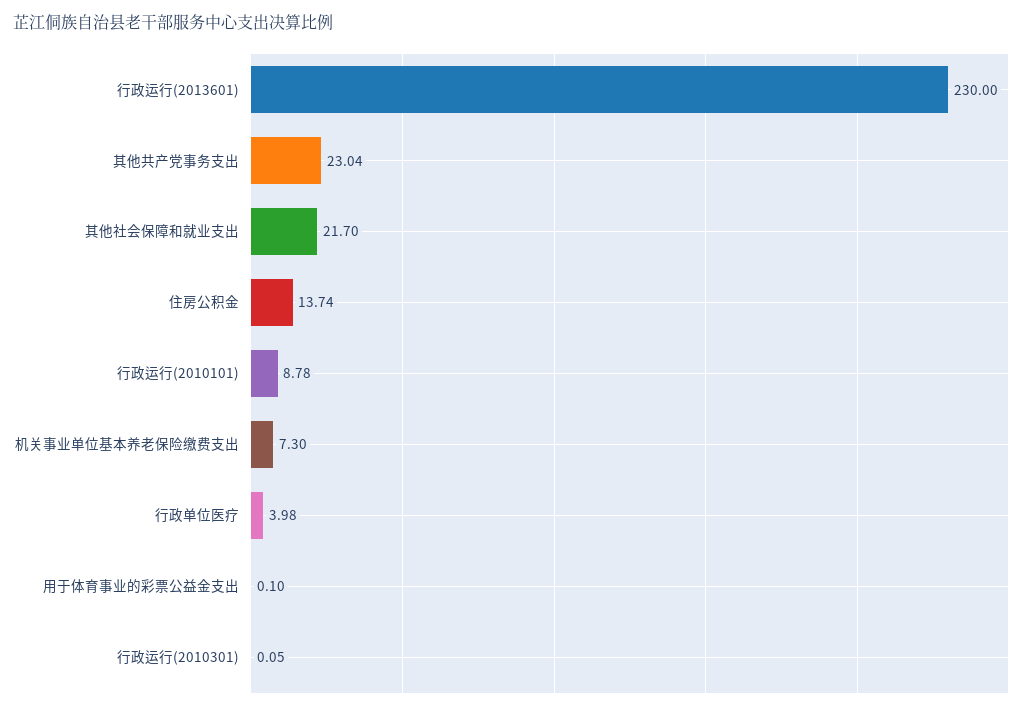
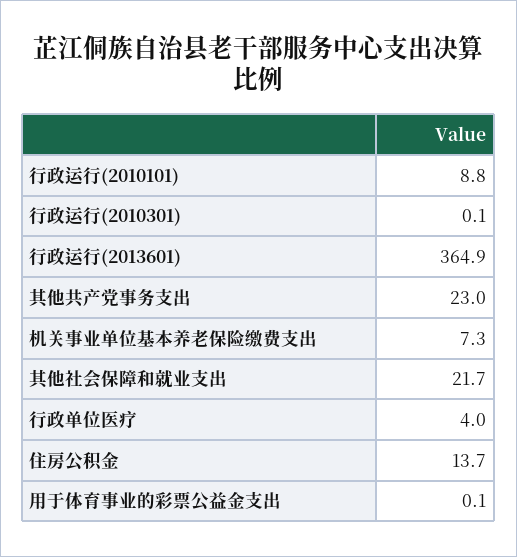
  {
-   "行政运行(2013601)": 230,
+   "行政运行(2013601)": 364.9,
    "其他共产党事务支出": 23.04,
    "其他社会保障和就业支出": 21.7,
    "住房公积金": 13.74,
    "行政运行(2010101)": 8.78,
    "机关事业单位基本养老保险缴费支出": 7.3,
    "行政单位医疗": 3.98,
    "用于体育事业的彩票公益金支出": 0.1,
    "行政运行(2010301)": 0.05
  }

